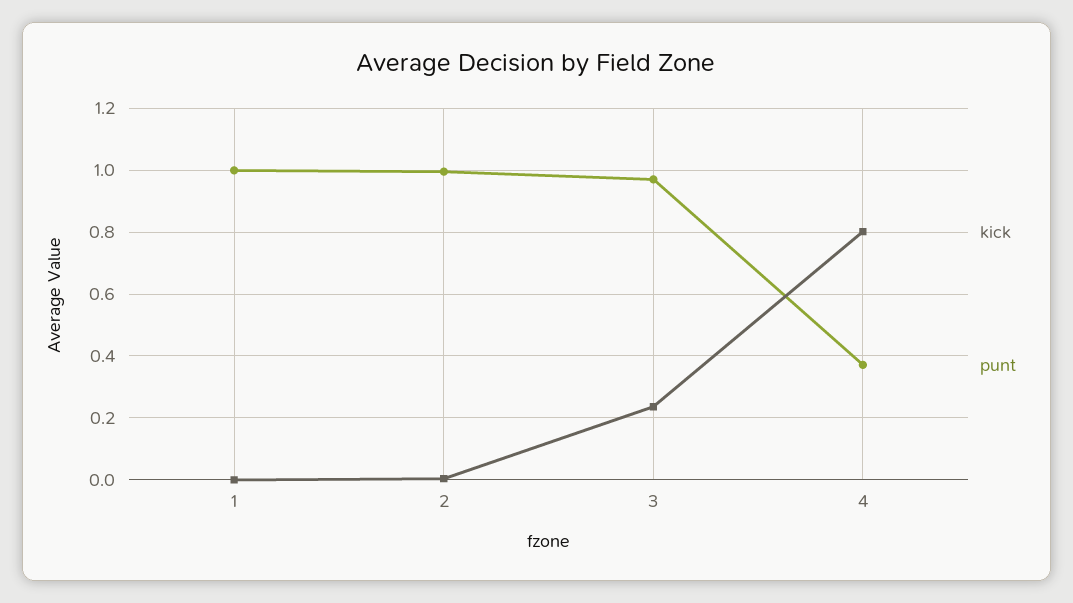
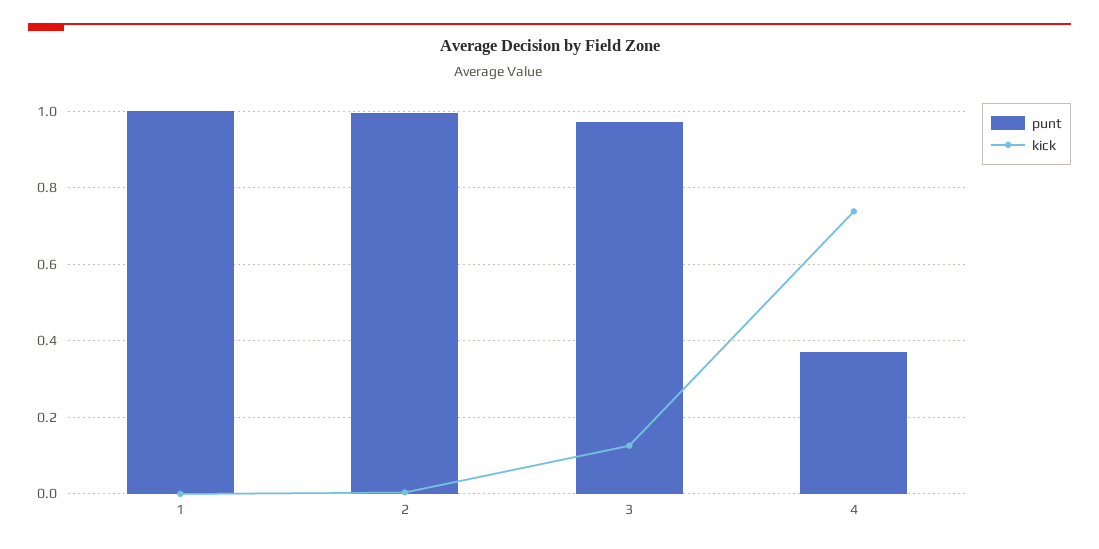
  {
    "kick": {
      "1": 0,
      "2": 0,
-     "3": 0.24,
+     "3": 0.12,
-     "4": 0.8
+     "4": 0.74
    },
    "punt": {
      "1": 1,
      "2": 1,
      "3": 0.98,
      "4": 0.38
    }
  }

